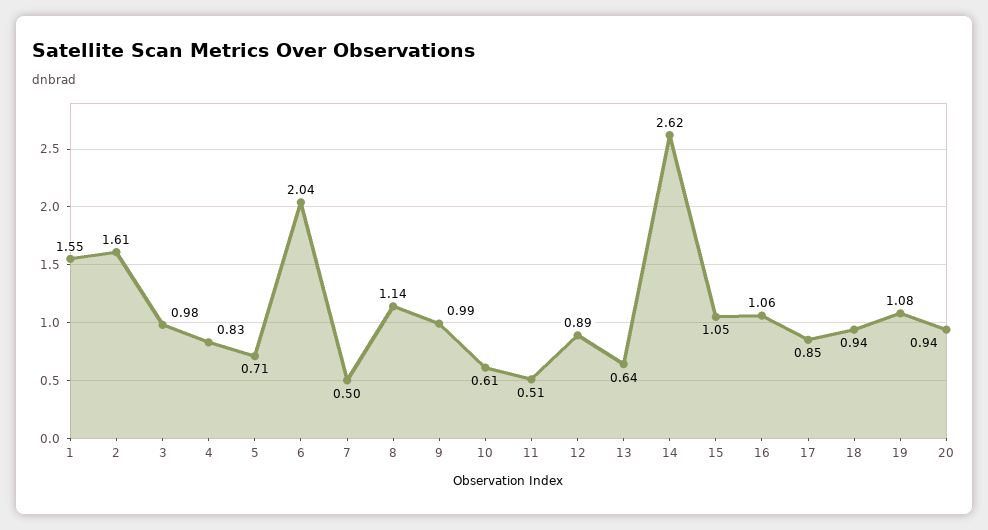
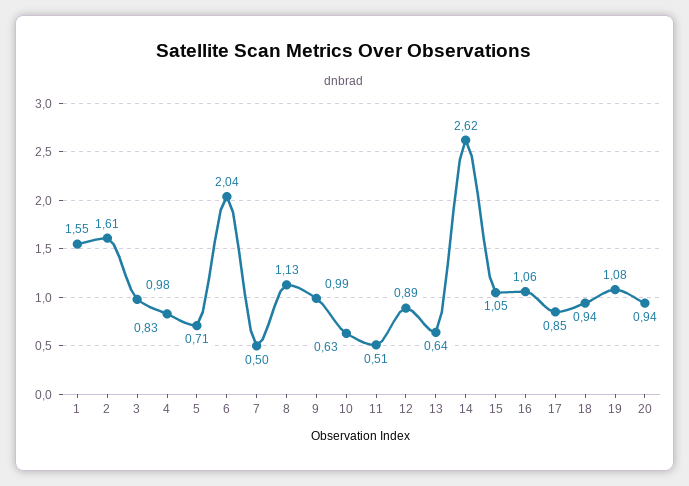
  {
    "1": 1.55,
    "2": 1.61,
    "3": 0.98,
    "4": 0.83,
    "5": 0.71,
    "6": 2.04,
    "7": 0.5,
-   "8": 1.14,
+   "8": 1.13,
    "9": 0.99,
-   "10": 0.61,
+   "10": 0.63,
    "11": 0.51,
    "12": 0.89,
    "13": 0.64,
    "14": 2.62,
    "15": 1.05,
    "16": 1.06,
    "17": 0.85,
    "18": 0.94,
    "19": 1.08,
    "20": 0.94
  }

